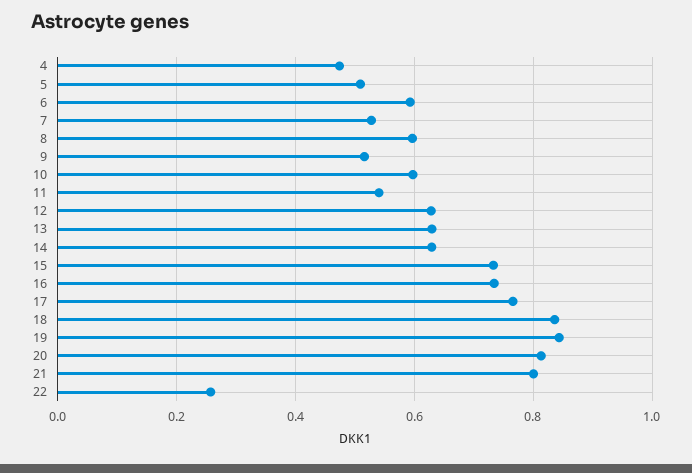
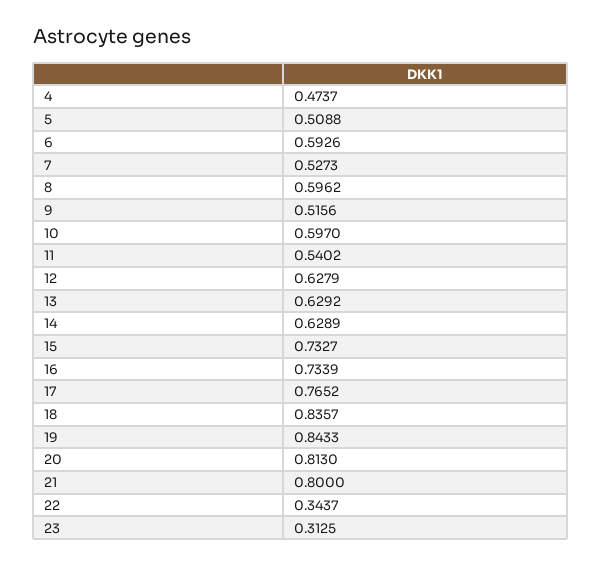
  {
    "4": 0.4737,
    "5": 0.5088,
    "6": 0.5926,
    "7": 0.5273,
    "8": 0.5962,
    "9": 0.5156,
    "10": 0.597,
    "11": 0.5402,
    "12": 0.6279,
    "13": 0.6292,
    "14": 0.6289,
    "15": 0.7327,
    "16": 0.7339,
    "17": 0.7652,
    "18": 0.8357,
    "19": 0.8433,
    "20": 0.813,
    "21": 0.8,
-   "22": 0.26
+   "22": 0.3437,
+   "23": 0.3125
  }

